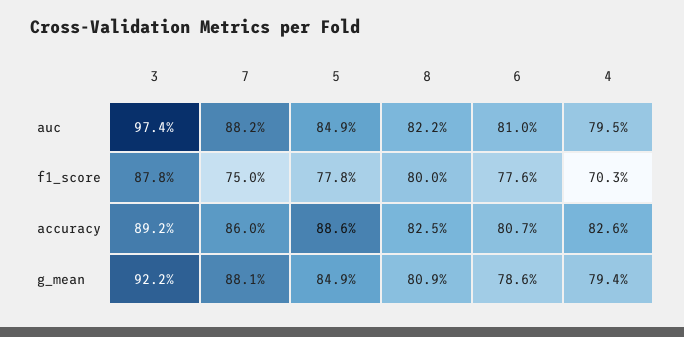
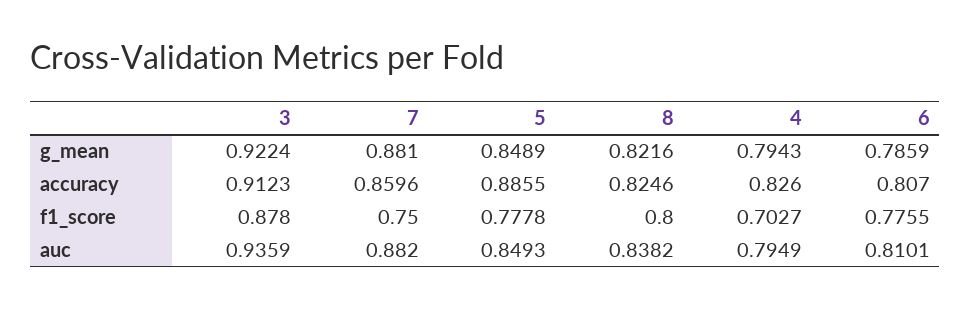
  {
    "3": {
-     "auc": 0.974,
+     "auc": 0.9359,
      "f1_score": 0.878,
-     "accuracy": 0.892,
+     "accuracy": 0.9123,
      "g_mean": 0.9224
    },
    "7": {
      "auc": 0.882,
      "f1_score": 0.75,
      "accuracy": 0.8596,
      "g_mean": 0.881
    },
    "5": {
      "auc": 0.8493,
      "f1_score": 0.7778,
      "accuracy": 0.8855,
      "g_mean": 0.8489
    },
    "8": {
-     "auc": 0.822,
+     "auc": 0.8382,
      "f1_score": 0.8,
      "accuracy": 0.8246,
-     "g_mean": 0.809
+     "g_mean": 0.8216
    },
    "6": {
      "auc": 0.8101,
      "f1_score": 0.7755,
      "accuracy": 0.807,
      "g_mean": 0.7859
    },
    "4": {
      "auc": 0.7949,
      "f1_score": 0.7027,
      "accuracy": 0.826,
      "g_mean": 0.7943
    }
  }

